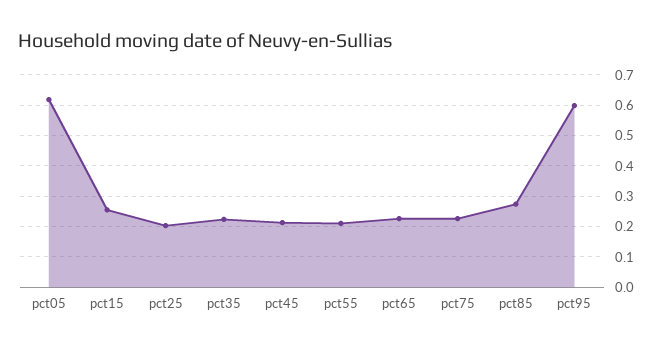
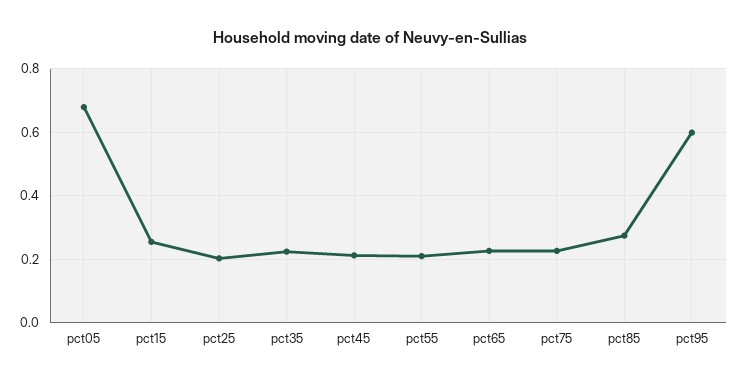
  {
-   "pct05": 0.62,
+   "pct05": 0.68,
    "pct15": 0.26,
    "pct25": 0.2,
    "pct35": 0.22,
    "pct45": 0.22,
    "pct55": 0.22,
    "pct65": 0.22,
    "pct75": 0.22,
    "pct85": 0.28,
    "pct95": 0.6
  }

